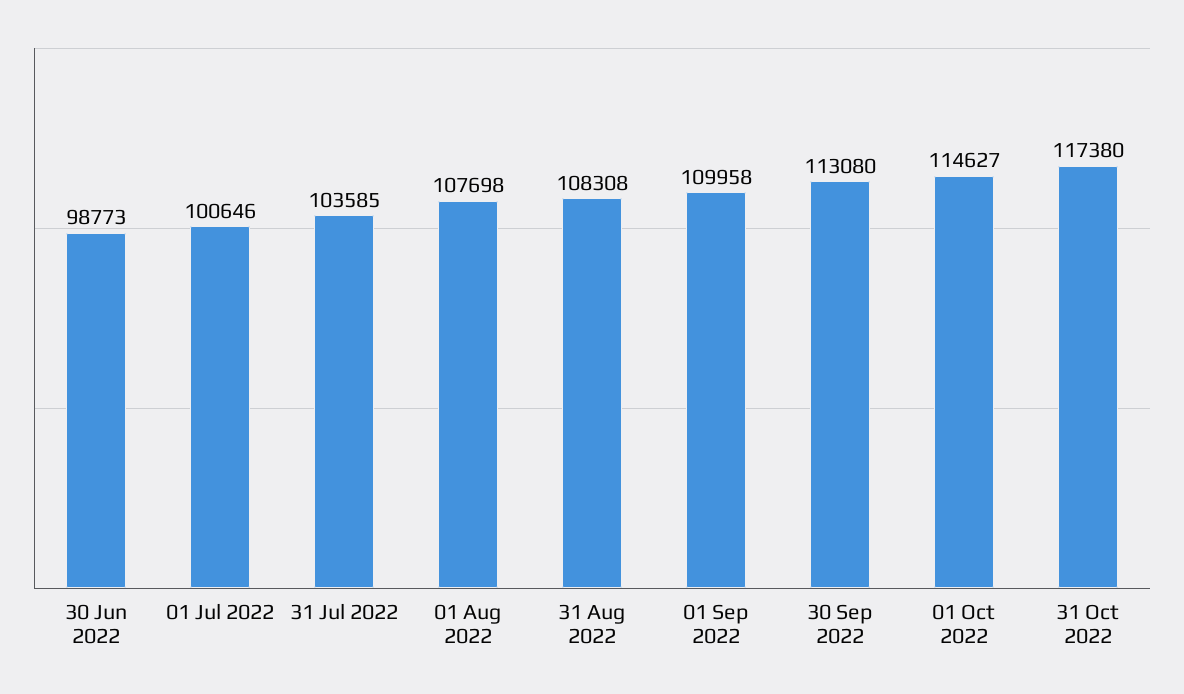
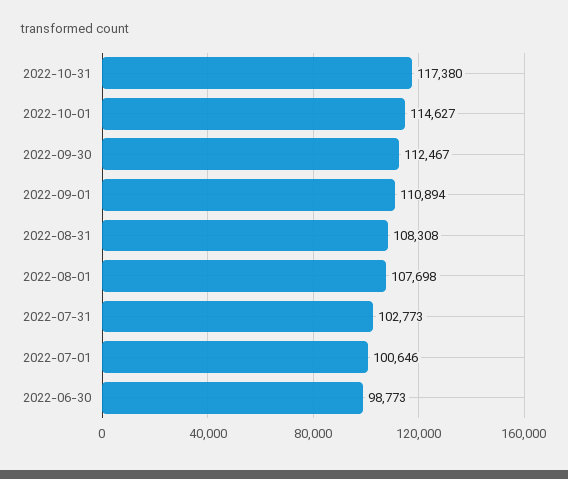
  {
    "30 Jun 2022": 98773,
    "01 Jul 2022": 100646,
-   "31 Jul 2022": 103585,
+   "31 Jul 2022": 102773,
    "01 Aug 2022": 107698,
    "31 Aug 2022": 108308,
-   "01 Sep 2022": 109958,
+   "01 Sep 2022": 110894,
-   "30 Sep 2022": 113080,
+   "30 Sep 2022": 112467,
    "01 Oct 2022": 114627,
    "31 Oct 2022": 117380
  }

